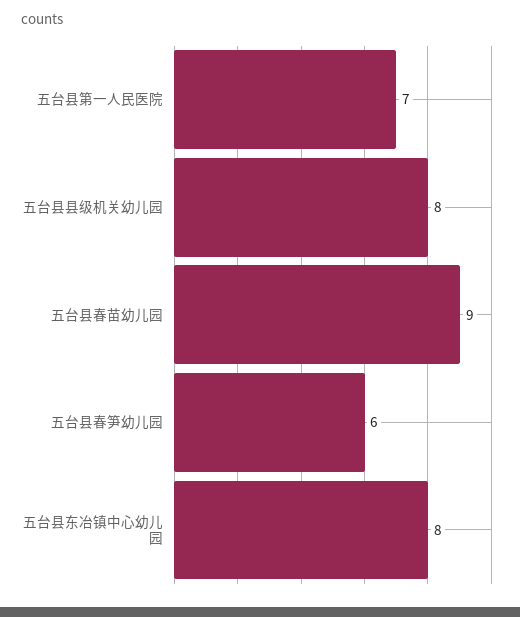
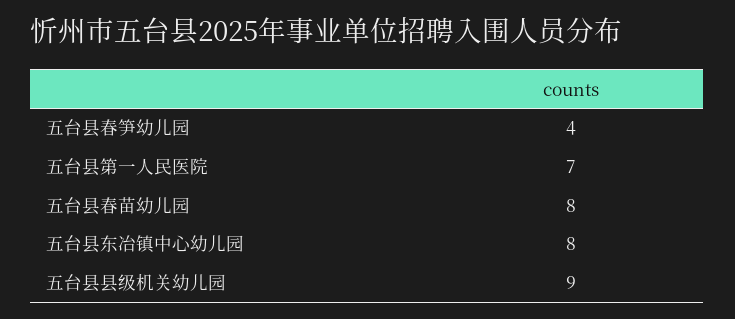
  {
    "五台县第一人民医院": 7,
-   "五台县县级机关幼儿园": 8,
+   "五台县县级机关幼儿园": 9,
-   "五台县春苗幼儿园": 9,
+   "五台县春苗幼儿园": 8,
-   "五台县春笋幼儿园": 6,
+   "五台县春笋幼儿园": 4,
    "五台县东冶镇中心幼儿园": 8
  }

